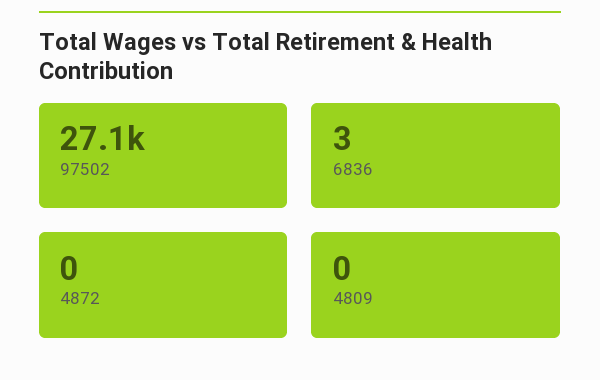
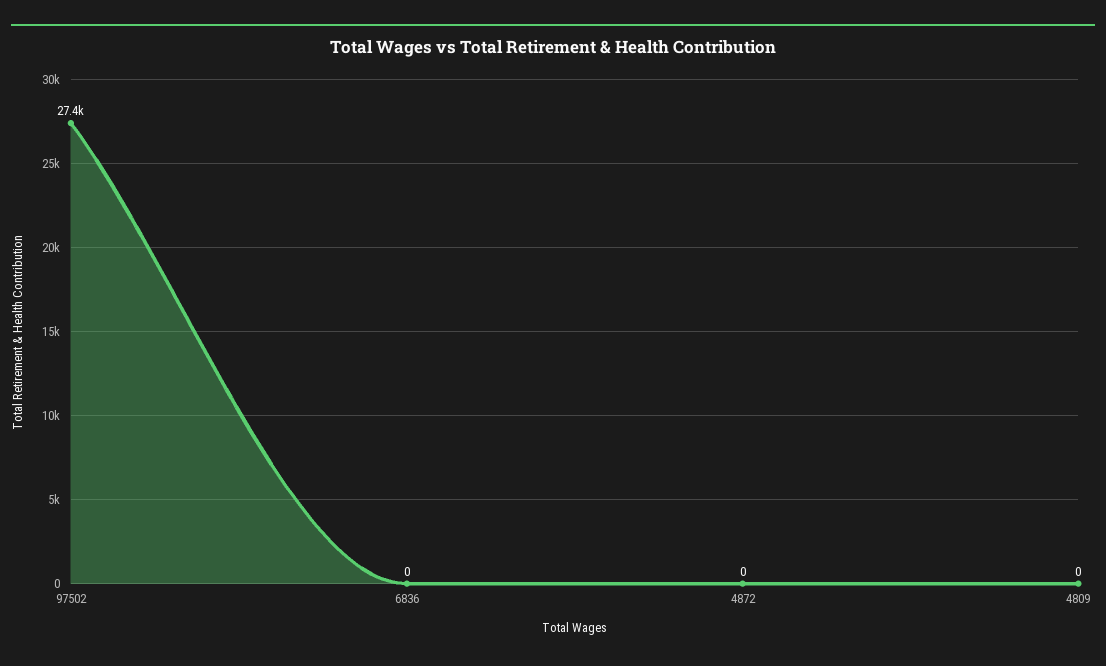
  {
-   "97502": 27100,
+   "97502": 27400,
-   "6836": 3,
+   "6836": 0,
    "4872": 0,
    "4809": 0
  }

